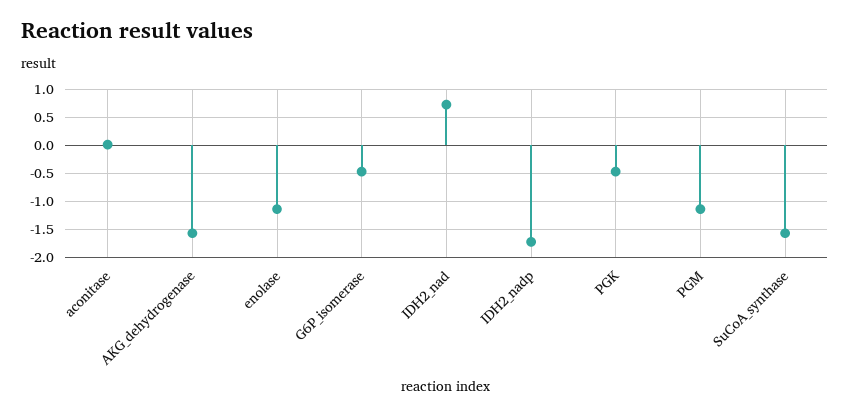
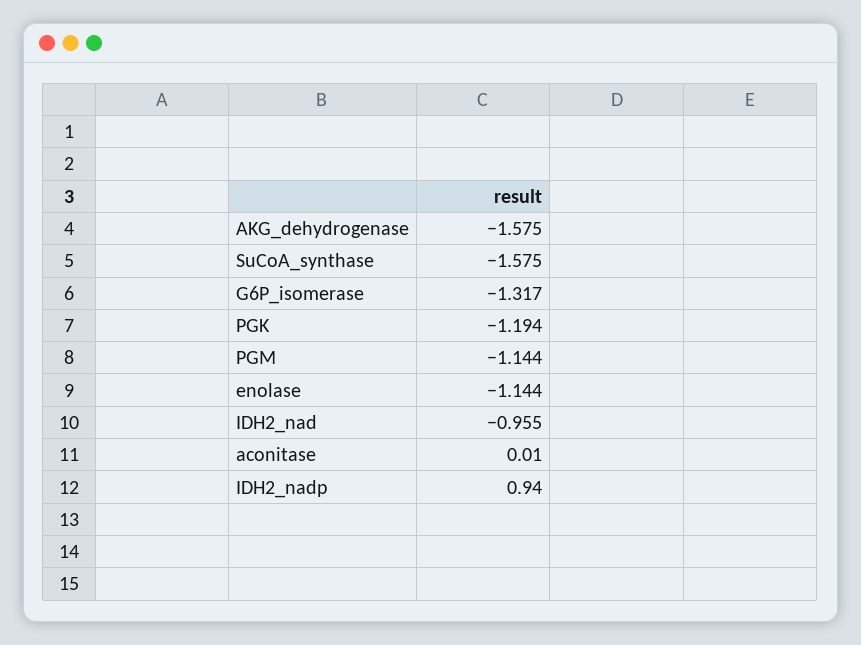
  {
    "aconitase": 0.01,
    "AKG_dehydrogenase": -1.575,
    "enolase": -1.144,
-   "G6P_isomerase": -0.5,
+   "G6P_isomerase": -1.317,
-   "IDH2_nad": 0.75,
+   "IDH2_nad": -0.955,
-   "IDH2_nadp": -1.75,
+   "IDH2_nadp": 0.94,
-   "PGK": -0.5,
+   "PGK": -1.194,
    "PGM": -1.144,
    "SuCoA_synthase": -1.575
  }

